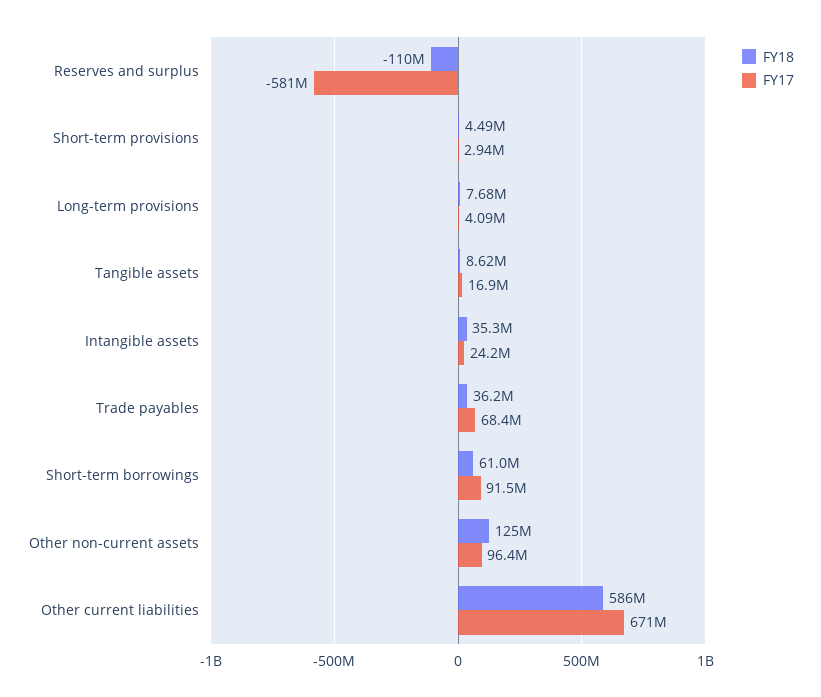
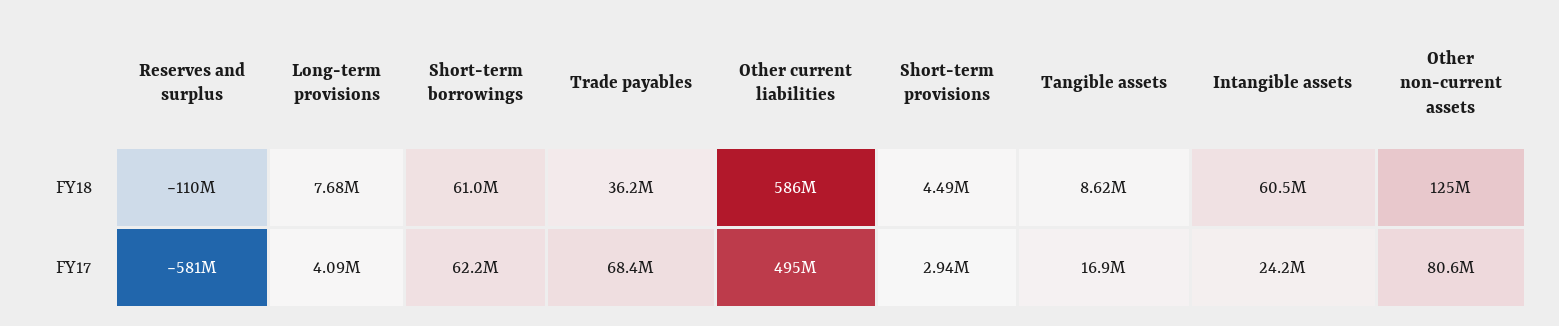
  {
    "FY18": {
      "Reserves and surplus": -110000000,
      "Short-term provisions": 4490000,
      "Long-term provisions": 7680000,
      "Tangible assets": 8620000,
-     "Intangible assets": 35300000,
+     "Intangible assets": 60500000,
      "Trade payables": 36200000,
      "Short-term borrowings": 61000000,
      "Other non-current assets": 125000000,
      "Other current liabilities": 586000000
    },
    "FY17": {
      "Reserves and surplus": -581000000,
      "Short-term provisions": 2940000,
      "Long-term provisions": 4090000,
      "Tangible assets": 16900000,
      "Intangible assets": 24200000,
      "Trade payables": 68400000,
-     "Short-term borrowings": 91500000,
+     "Short-term borrowings": 62200000,
-     "Other non-current assets": 96400000,
+     "Other non-current assets": 80600000,
-     "Other current liabilities": 671000000
+     "Other current liabilities": 495000000
    }
  }

